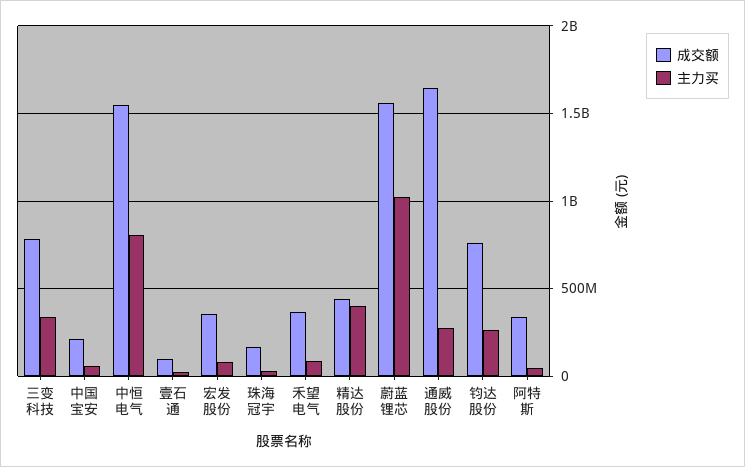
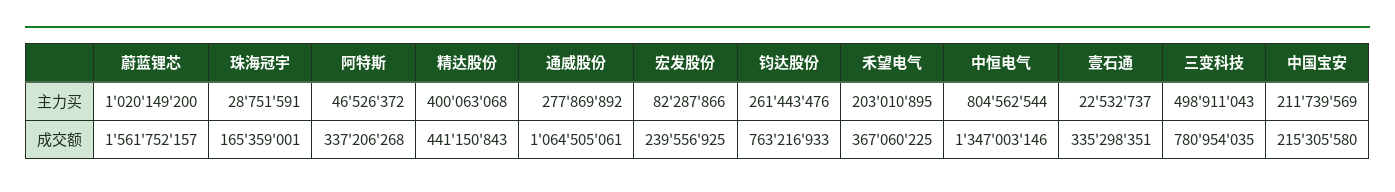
  {
    "成交额": {
      "三变科技": 780954035,
      "中国宝安": 215305580,
-     "中恒电气": 1550000000,
+     "中恒电气": 1347003146,
-     "壹石通": 100000000,
+     "壹石通": 335298351,
-     "宏发股份": 350000000,
+     "宏发股份": 239556925,
      "珠海冠宇": 165359001,
      "禾望电气": 367060225,
      "精达股份": 441150843,
      "蔚蓝锂芯": 1561752157,
-     "通威股份": 1650000000,
+     "通威股份": 1064505061,
      "钧达股份": 763216933,
      "阿特斯": 337206268
    },
    "主力买": {
-     "三变科技": 350000000,
+     "三变科技": 498911043,
-     "中国宝安": 50000000,
+     "中国宝安": 211739569,
      "中恒电气": 804562544,
      "壹石通": 22532737,
      "宏发股份": 82287866,
      "珠海冠宇": 28751591,
-     "禾望电气": 100000000,
+     "禾望电气": 203010895,
      "精达股份": 400063068,
      "蔚蓝锂芯": 1020149200,
      "通威股份": 277869892,
      "钧达股份": 261443476,
      "阿特斯": 46526372
    }
  }

